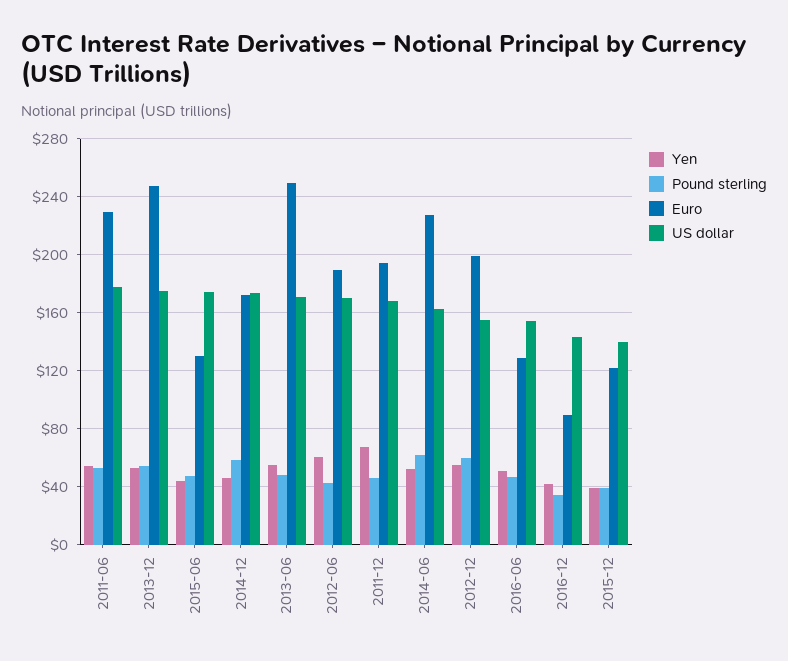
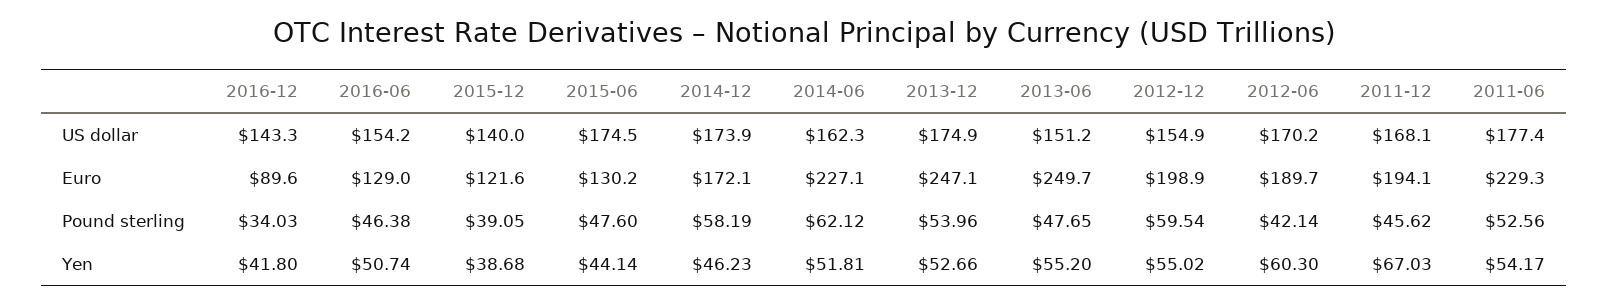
  {
    "Yen": {
      "2011-06": 54.17,
      "2013-12": 52.66,
      "2015-06": 44.14,
      "2014-12": 46.23,
      "2013-06": 55.2,
      "2012-06": 60.3,
      "2011-12": 67.03,
      "2014-06": 51.81,
      "2012-12": 55.02,
      "2016-06": 50.74,
      "2016-12": 41.8,
      "2015-12": 38.68
    },
    "Pound sterling": {
      "2011-06": 52.56,
      "2013-12": 53.96,
      "2015-06": 47.6,
      "2014-12": 58.19,
      "2013-06": 47.65,
      "2012-06": 42.14,
      "2011-12": 45.62,
      "2014-06": 62.12,
      "2012-12": 59.54,
      "2016-06": 46.38,
      "2016-12": 34.03,
      "2015-12": 39.05
    },
    "Euro": {
      "2011-06": 229.3,
      "2013-12": 247.1,
      "2015-06": 130.2,
      "2014-12": 172.1,
      "2013-06": 249.7,
      "2012-06": 189.7,
      "2011-12": 194.1,
      "2014-06": 227.1,
      "2012-12": 198.9,
      "2016-06": 129,
      "2016-12": 89.6,
      "2015-12": 121.6
    },
    "US dollar": {
      "2011-06": 177.4,
      "2013-12": 174.9,
      "2015-06": 174.5,
      "2014-12": 173.9,
-     "2013-06": 170,
+     "2013-06": 151.2,
      "2012-06": 170.2,
      "2011-12": 168.1,
      "2014-06": 162.3,
      "2012-12": 154.9,
      "2016-06": 154.2,
      "2016-12": 143.3,
      "2015-12": 140
    }
  }

